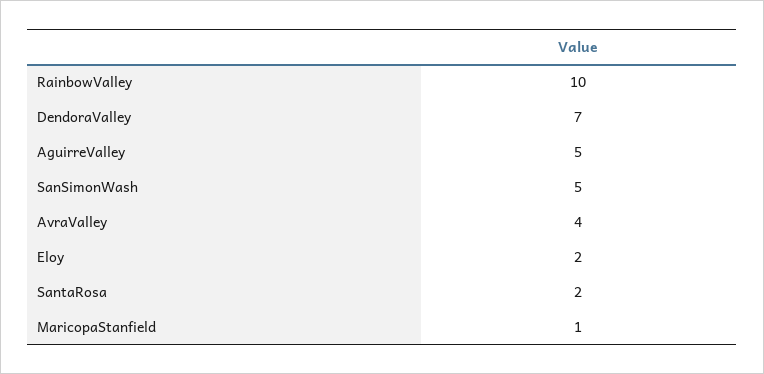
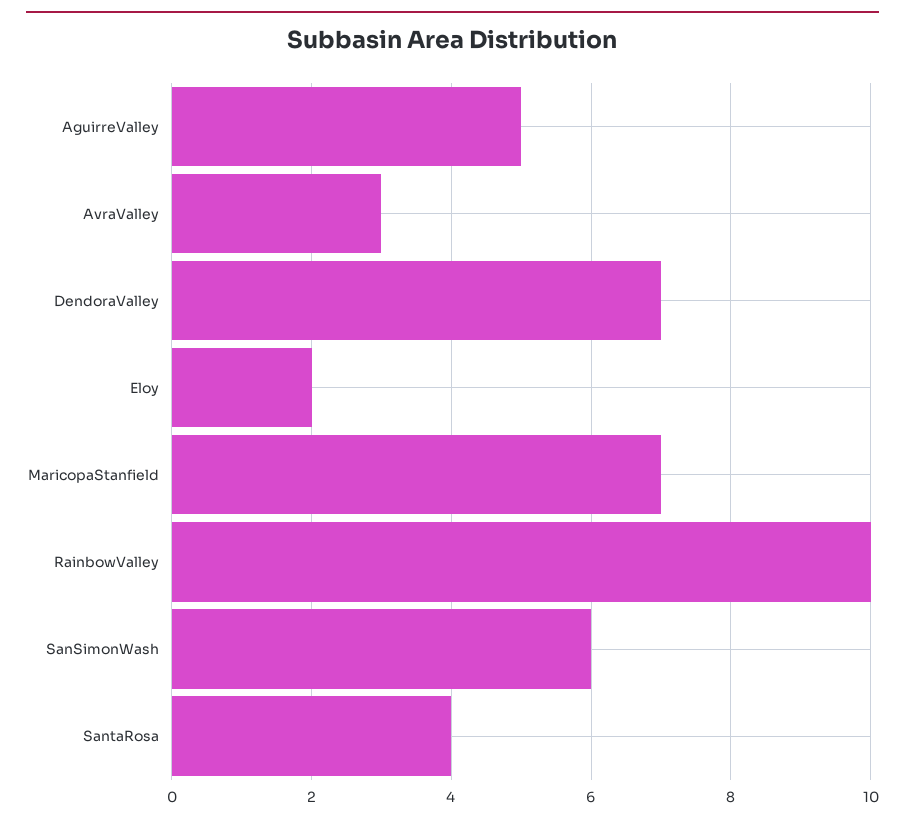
  {
    "RainbowValley": 10,
    "DendoraValley": 7,
    "AguirreValley": 5,
-   "SanSimonWash": 5,
+   "SanSimonWash": 6,
-   "AvraValley": 4,
+   "AvraValley": 3,
    "Eloy": 2,
-   "SantaRosa": 2,
+   "SantaRosa": 4,
-   "MaricopaStanfield": 1
+   "MaricopaStanfield": 7
  }

